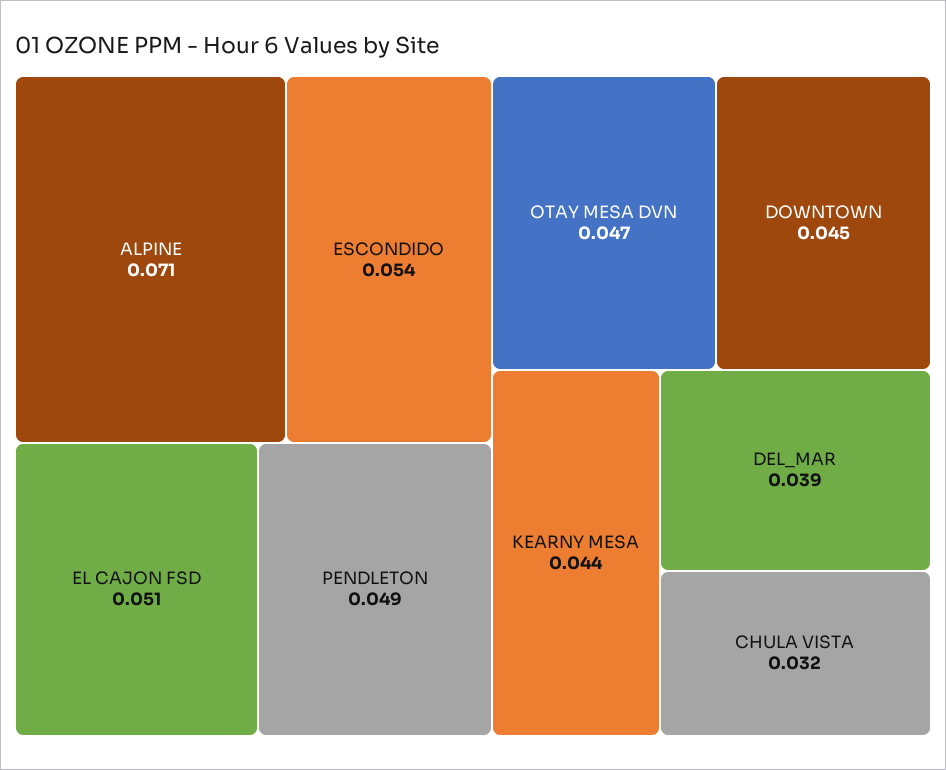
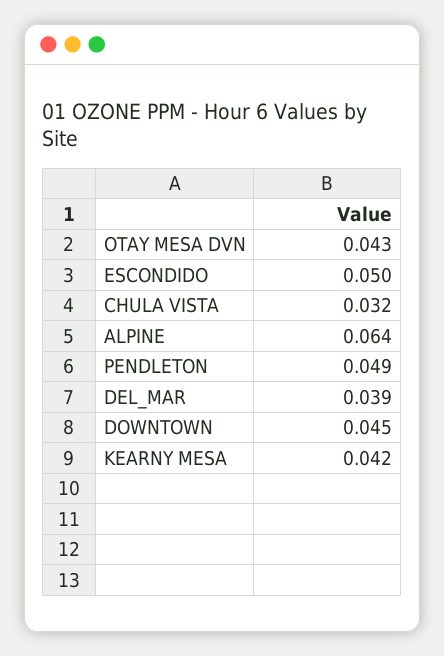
  {
-   "ALPINE": 0.071,
+   "ALPINE": 0.064,
-   "ESCONDIDO": 0.054,
+   "ESCONDIDO": 0.05,
-   "EL CAJON FSD": 0.051,
    "PENDLETON": 0.049,
-   "OTAY MESA DVN": 0.047,
+   "OTAY MESA DVN": 0.043,
    "DOWNTOWN": 0.045,
-   "KEARNY MESA": 0.044,
+   "KEARNY MESA": 0.042,
    "DEL_MAR": 0.039,
    "CHULA VISTA": 0.032
  }

